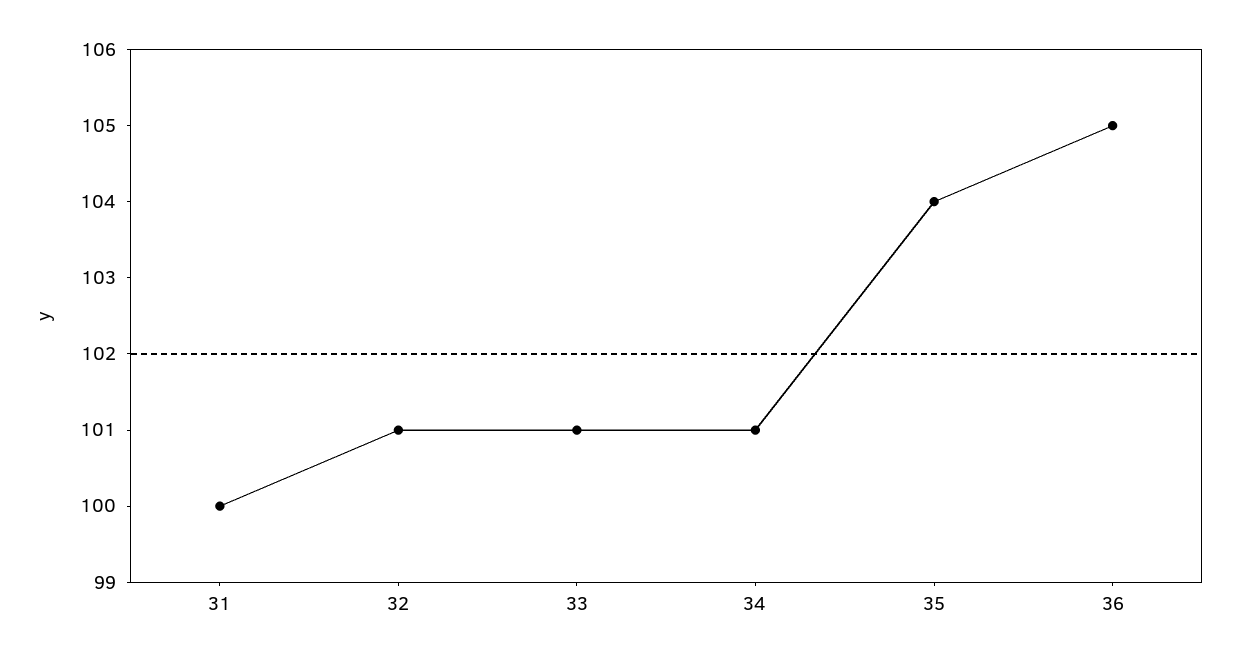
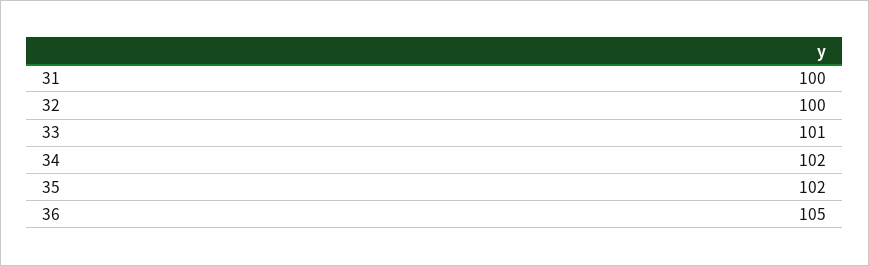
  {
    "31": 100,
-   "32": 101,
+   "32": 100,
    "33": 101,
-   "34": 101,
+   "34": 102,
-   "35": 104,
+   "35": 102,
    "36": 105
  }

